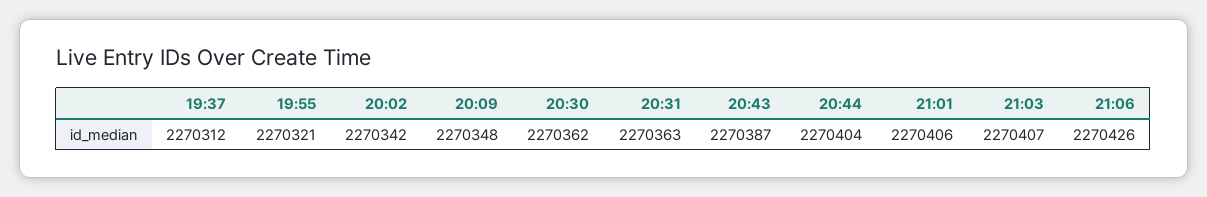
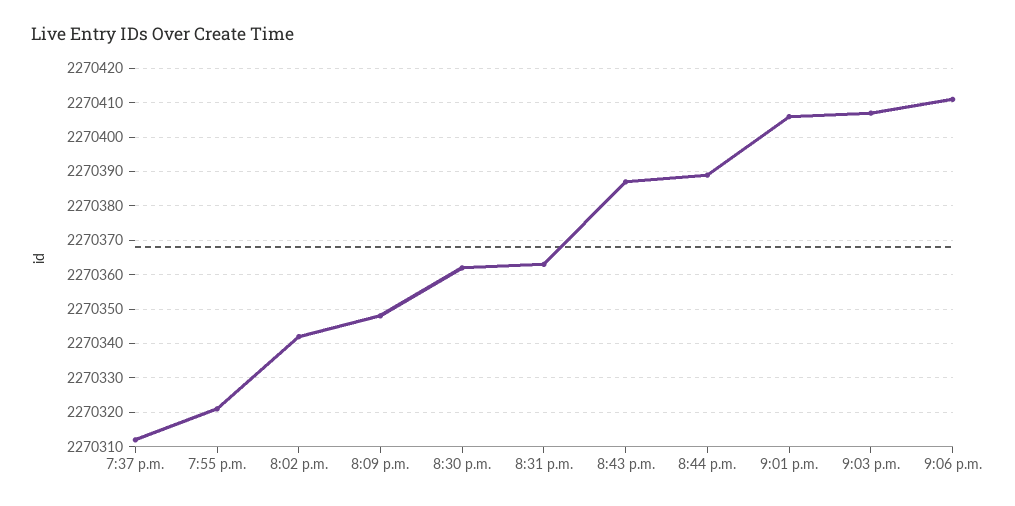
  {
    "19:37": 2270312,
    "19:55": 2270321,
    "20:02": 2270342,
    "20:09": 2270348,
    "20:30": 2270362,
    "20:31": 2270363,
    "20:43": 2270387,
-   "20:44": 2270404,
+   "20:44": 2270390,
    "21:01": 2270406,
    "21:03": 2270407,
-   "21:06": 2270426
+   "21:06": 2270410
  }

